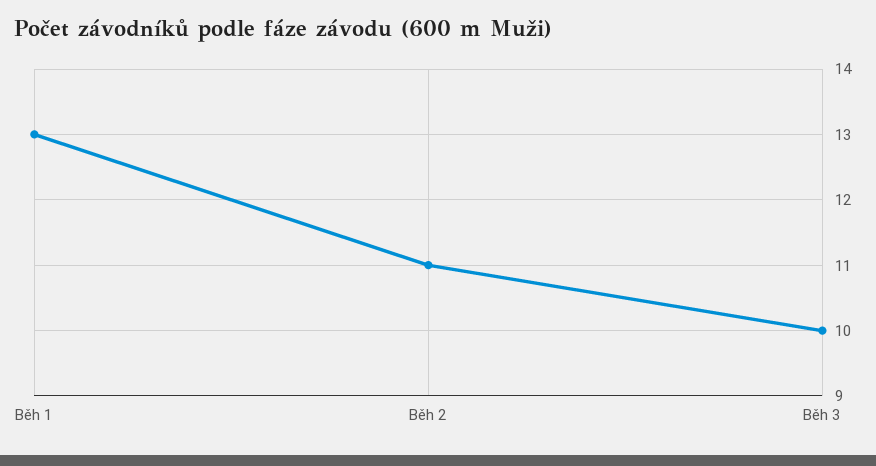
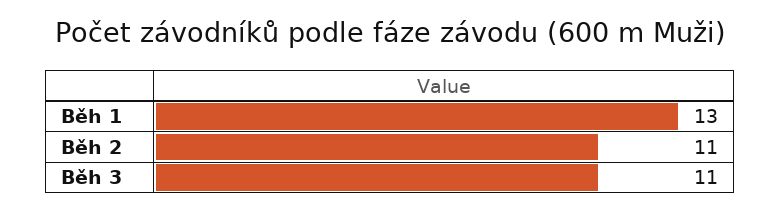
  {
    "Běh 1": 13,
    "Běh 2": 11,
-   "Běh 3": 10
+   "Běh 3": 11
  }

